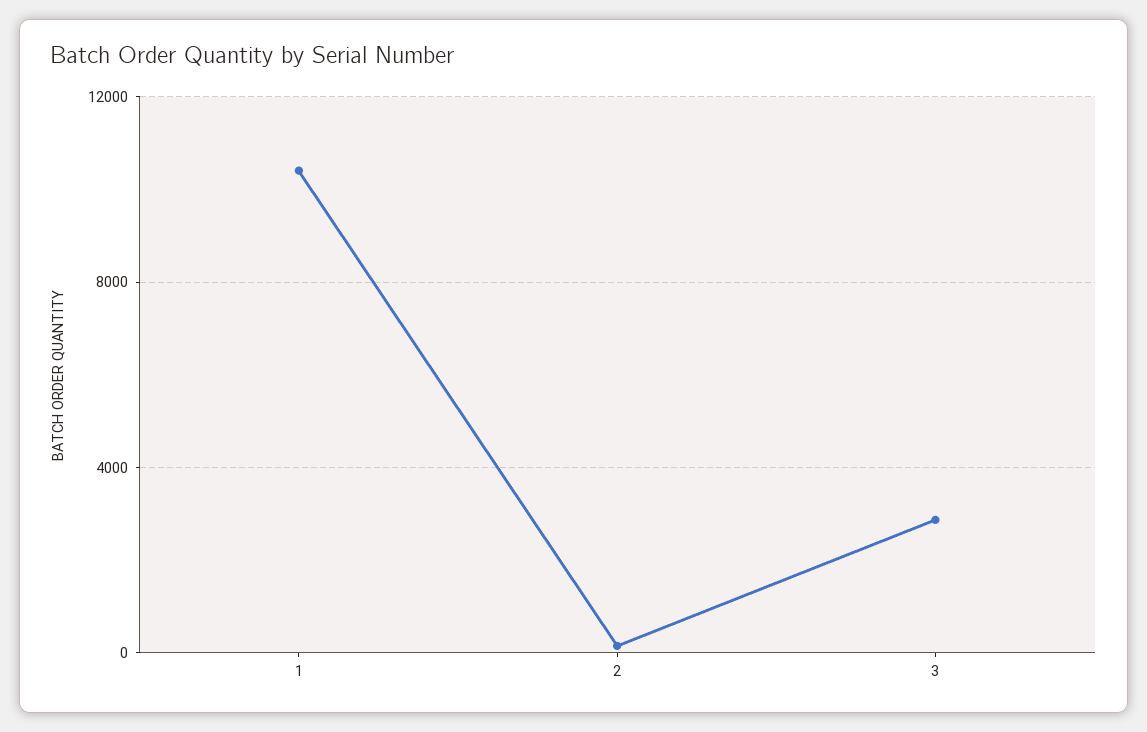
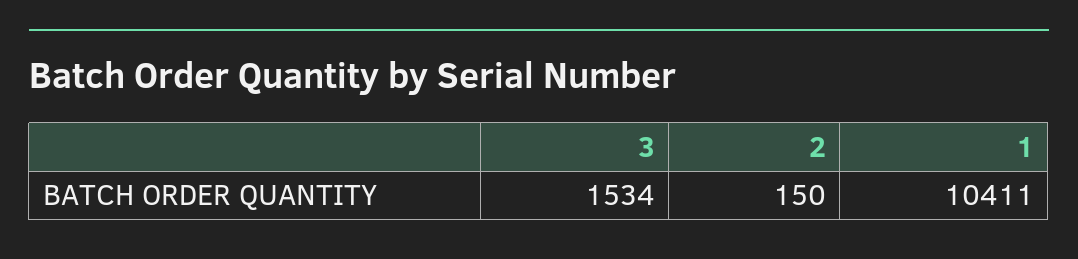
  {
    "1": 10411,
    "2": 150,
-   "3": 3000
+   "3": 1534
  }

